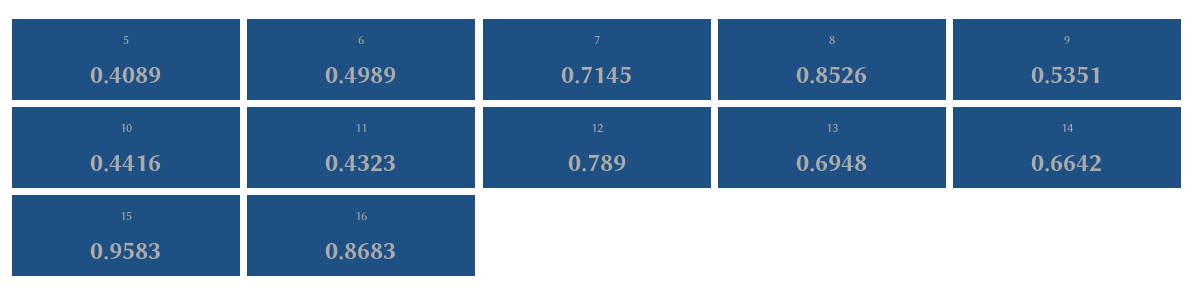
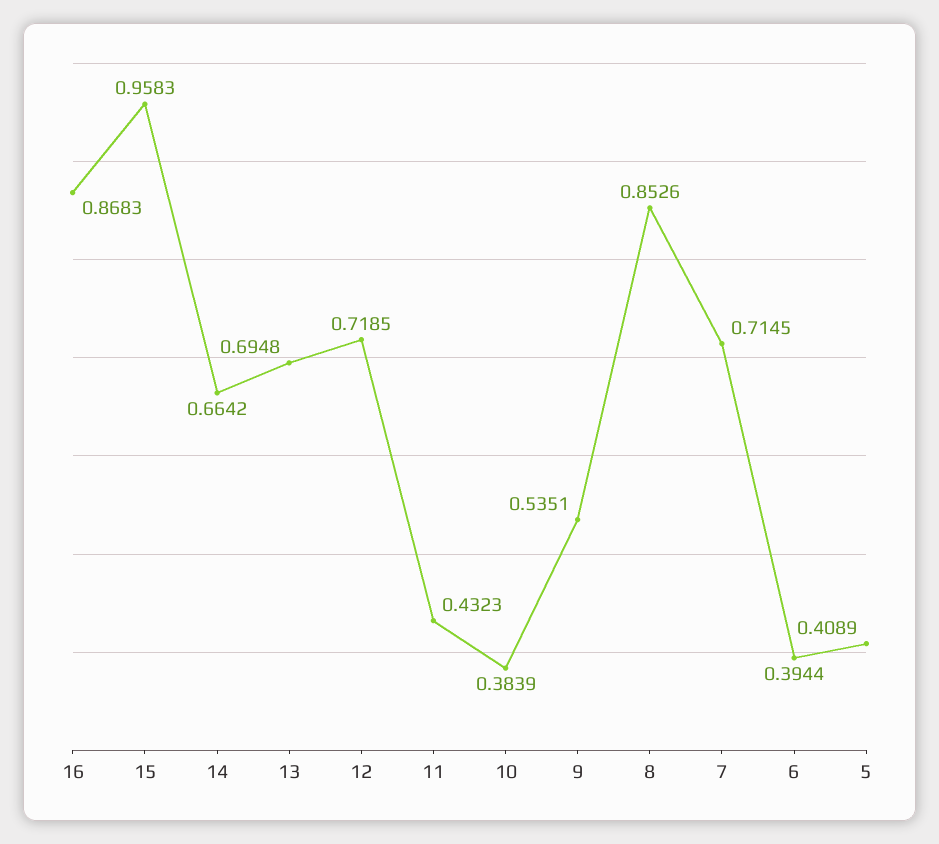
  {
    "5": 0.4089,
-   "6": 0.4989,
+   "6": 0.3944,
    "7": 0.7145,
    "8": 0.8526,
    "9": 0.5351,
-   "10": 0.4416,
+   "10": 0.3839,
    "11": 0.4323,
-   "12": 0.789,
+   "12": 0.7185,
    "13": 0.6948,
    "14": 0.6642,
    "15": 0.9583,
    "16": 0.8683
  }

